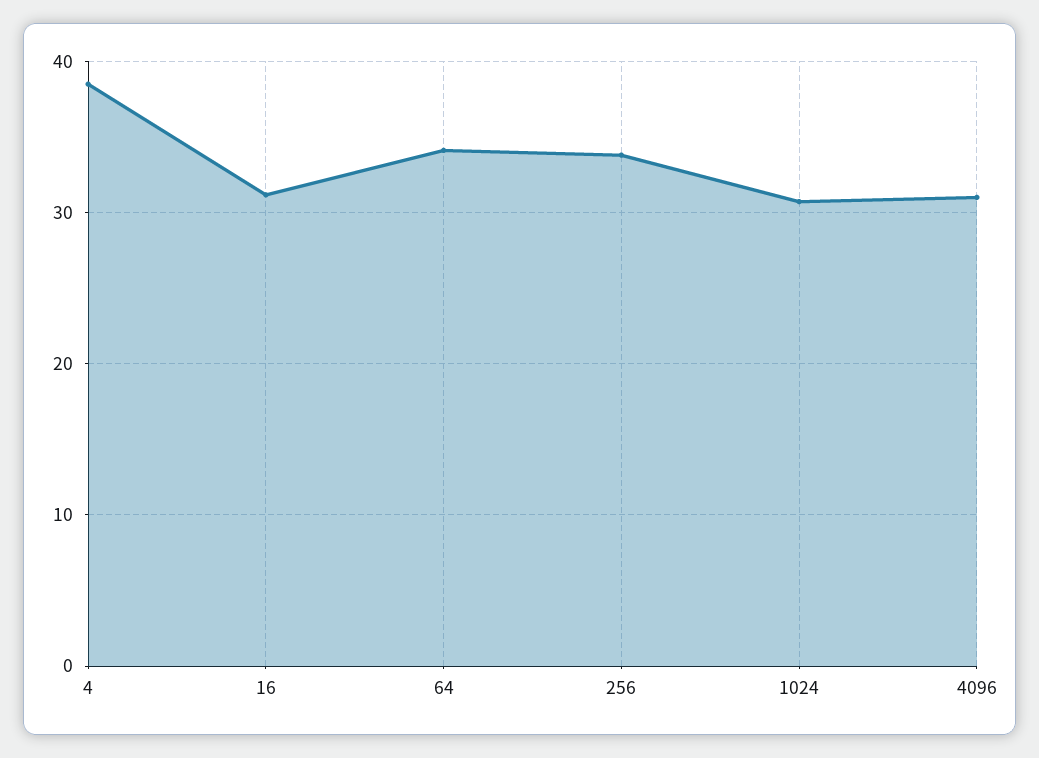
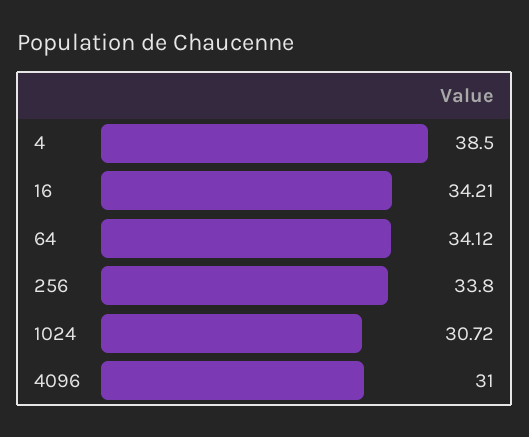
  {
    "4": 38.5,
-   "16": 31,
+   "16": 34.21,
    "64": 34.12,
    "256": 33.8,
    "1024": 30.72,
    "4096": 31
  }

